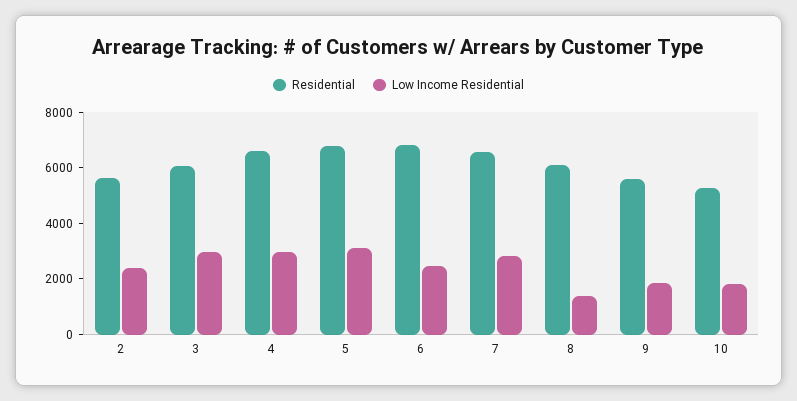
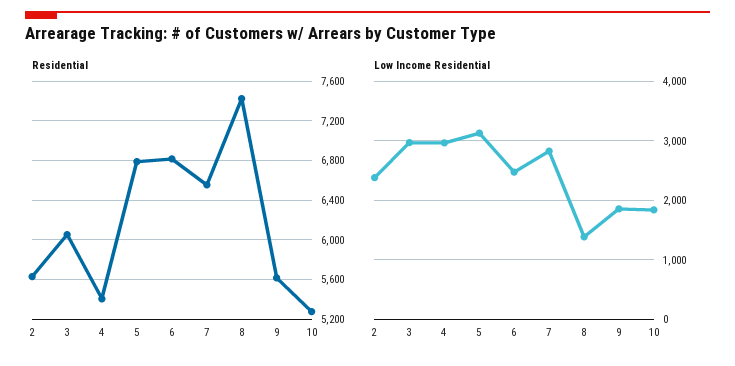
  {
    "Residential": {
      "2": 5600,
      "3": 6100,
-     "4": 6500,
+     "4": 5400,
      "5": 6800,
      "6": 6800,
      "7": 6600,
-     "8": 6000,
+     "8": 7400,
      "9": 5600,
      "10": 5300
    },
    "Low Income Residential": {
      "2": 2400,
      "3": 3000,
      "4": 3000,
      "5": 3200,
      "6": 2400,
      "7": 2800,
      "8": 1400,
      "9": 1800,
      "10": 1800
    }
  }

